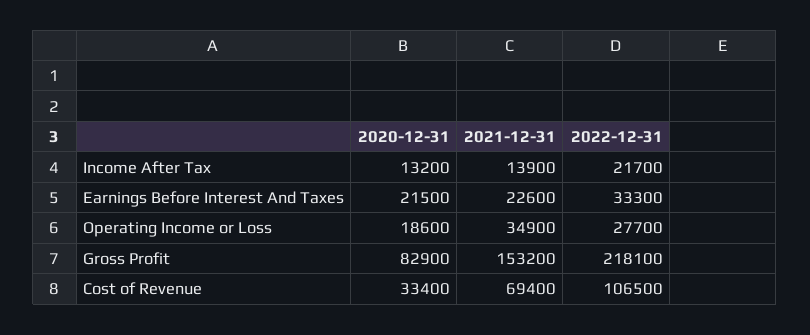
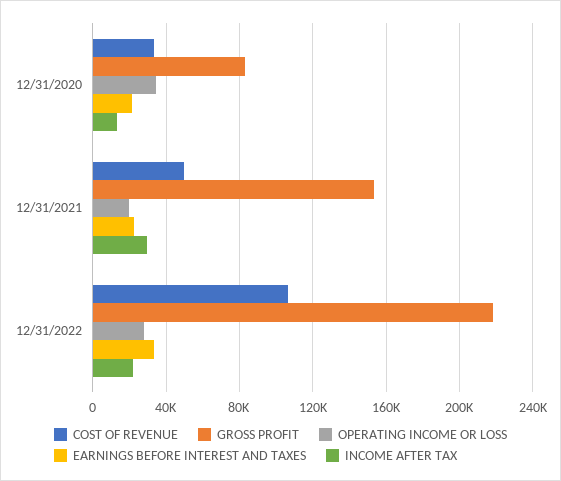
  {
    "Income After Tax": {
      "2020-12-31": 13200,
-     "2021-12-31": 13900,
+     "2021-12-31": 30000,
      "2022-12-31": 21700
    },
    "Earnings Before Interest And Taxes": {
      "2020-12-31": 21500,
      "2021-12-31": 22600,
      "2022-12-31": 33300
    },
    "Operating Income or Loss": {
-     "2020-12-31": 18600,
+     "2020-12-31": 35000,
-     "2021-12-31": 34900,
+     "2021-12-31": 20000,
      "2022-12-31": 27700
    },
    "Gross Profit": {
      "2020-12-31": 82900,
      "2021-12-31": 153200,
      "2022-12-31": 218100
    },
    "Cost of Revenue": {
      "2020-12-31": 33400,
-     "2021-12-31": 69400,
+     "2021-12-31": 50000,
      "2022-12-31": 106500
    }
  }

